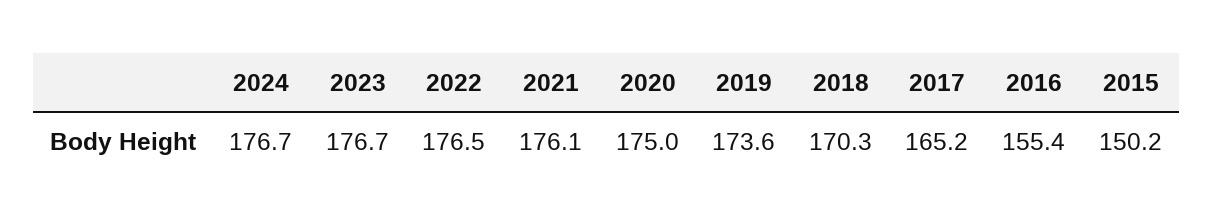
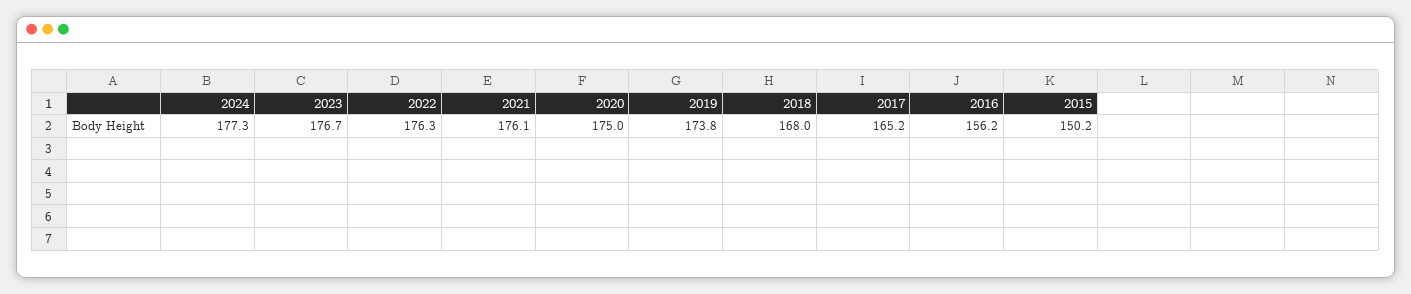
  {
-   "2024": 176.7,
+   "2024": 177.3,
    "2023": 176.7,
-   "2022": 176.5,
+   "2022": 176.3,
    "2021": 176.1,
    "2020": 175,
-   "2019": 173.6,
+   "2019": 173.8,
-   "2018": 170.3,
+   "2018": 168,
    "2017": 165.2,
-   "2016": 155.4,
+   "2016": 156.2,
    "2015": 150.2
  }

